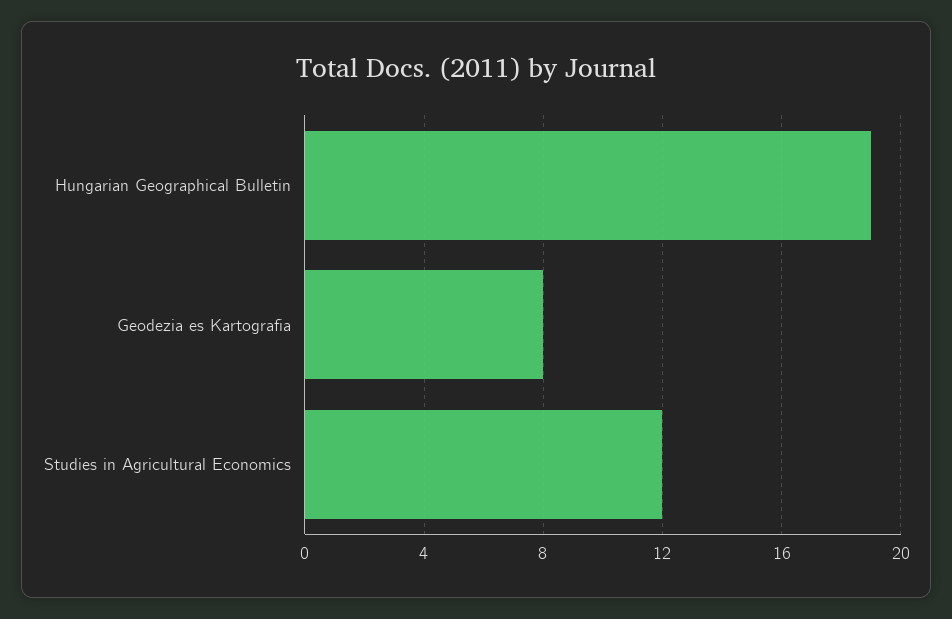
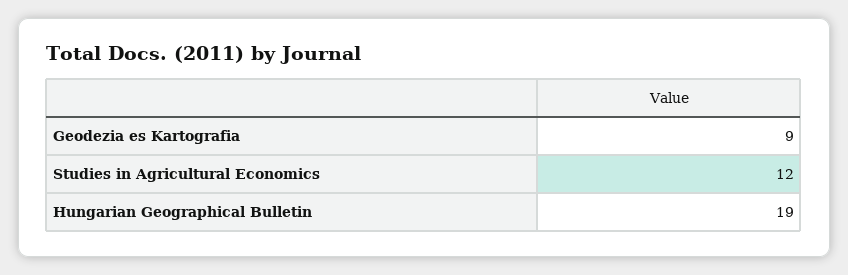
  {
    "Hungarian Geographical Bulletin": 19,
-   "Geodezia es Kartografia": 8,
+   "Geodezia es Kartografia": 9,
    "Studies in Agricultural Economics": 12
  }

